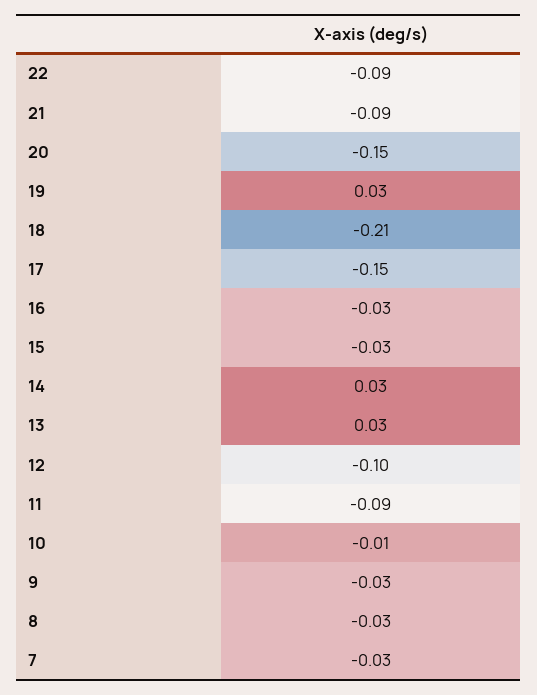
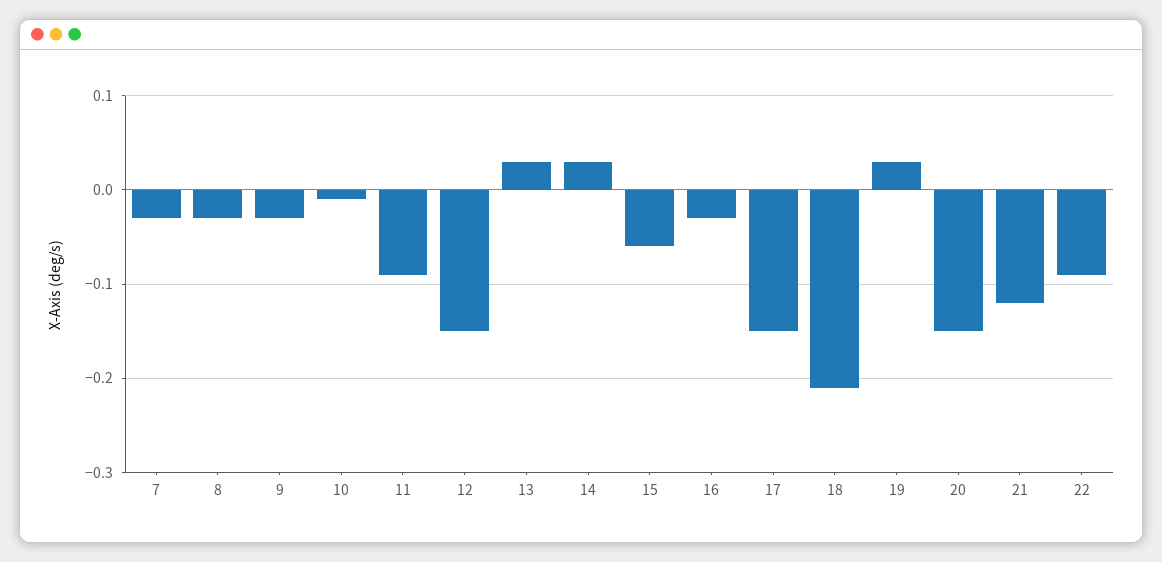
  {
    "22": -0.09,
-   "21": -0.09,
+   "21": -0.12,
    "20": -0.15,
    "19": 0.03,
    "18": -0.21,
    "17": -0.15,
    "16": -0.03,
-   "15": -0.03,
+   "15": -0.06,
    "14": 0.03,
    "13": 0.03,
-   "12": -0.1,
+   "12": -0.15,
    "11": -0.09,
    "10": -0.01,
    "9": -0.03,
    "8": -0.03,
    "7": -0.03
  }

